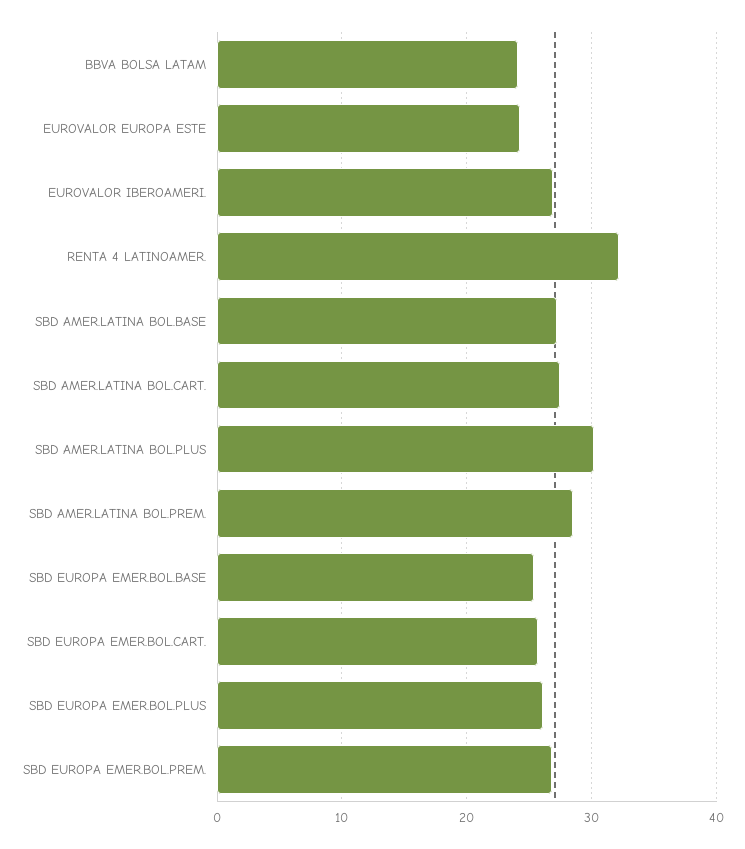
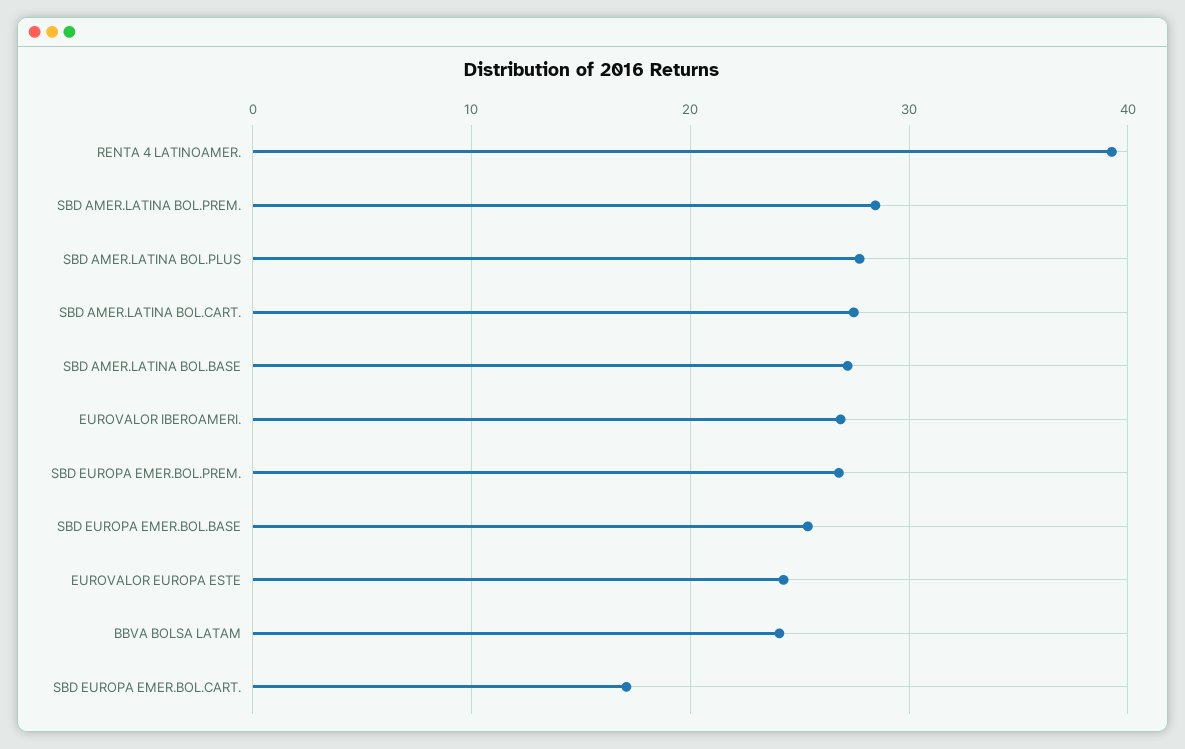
  {
    "BBVA BOLSA LATAM": 24,
    "EUROVALOR EUROPA ESTE": 24,
    "EUROVALOR IBEROAMERI.": 27,
-   "RENTA 4 LATINOAMER.": 32,
+   "RENTA 4 LATINOAMER.": 39,
    "SBD AMER.LATINA BOL.BASE": 27,
    "SBD AMER.LATINA BOL.CART.": 27,
-   "SBD AMER.LATINA BOL.PLUS": 30,
+   "SBD AMER.LATINA BOL.PLUS": 28,
    "SBD AMER.LATINA BOL.PREM.": 28,
    "SBD EUROPA EMER.BOL.BASE": 25,
-   "SBD EUROPA EMER.BOL.CART.": 26,
+   "SBD EUROPA EMER.BOL.CART.": 17,
-   "SBD EUROPA EMER.BOL.PLUS": 26,
    "SBD EUROPA EMER.BOL.PREM.": 27
  }

